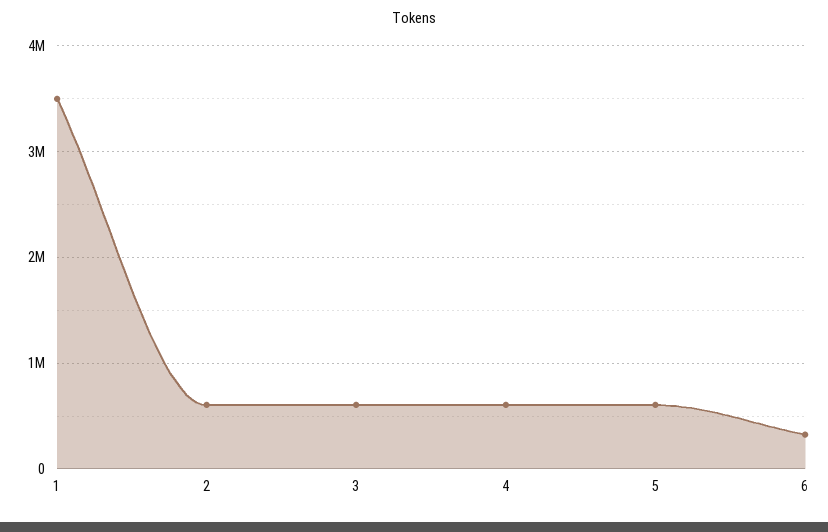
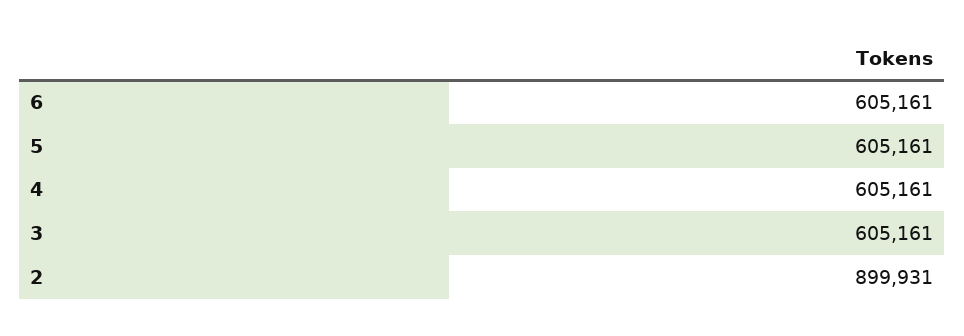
  {
-   "1": 3500000,
-   "2": 600000,
+   "2": 899931,
    "3": 605161,
    "4": 605161,
    "5": 605161,
-   "6": 300000
+   "6": 605161
  }

